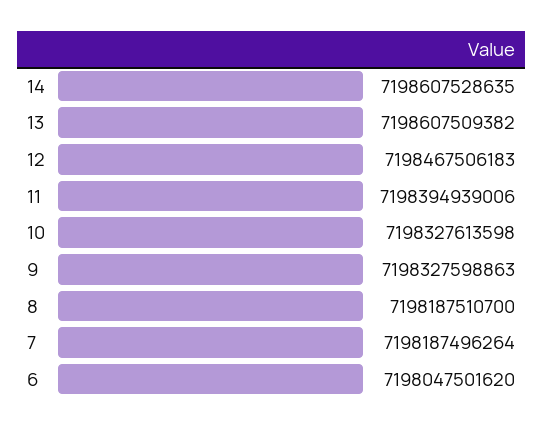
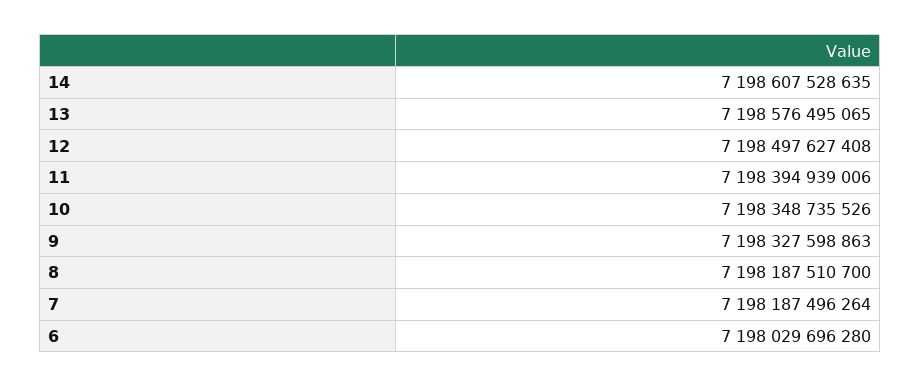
  {
    "14": 7198607528635,
-   "13": 7198607509382,
+   "13": 7198576495065,
-   "12": 7198467506183,
+   "12": 7198497627408,
    "11": 7198394939006,
-   "10": 7198327613598,
+   "10": 7198348735526,
    "9": 7198327598863,
    "8": 7198187510700,
    "7": 7198187496264,
-   "6": 7198047501620
+   "6": 7198029696280
  }

